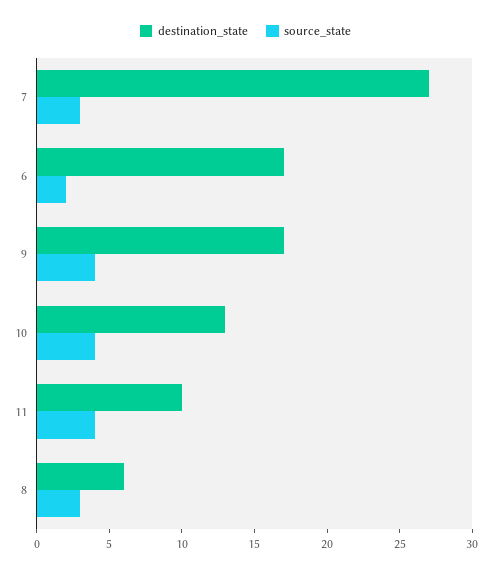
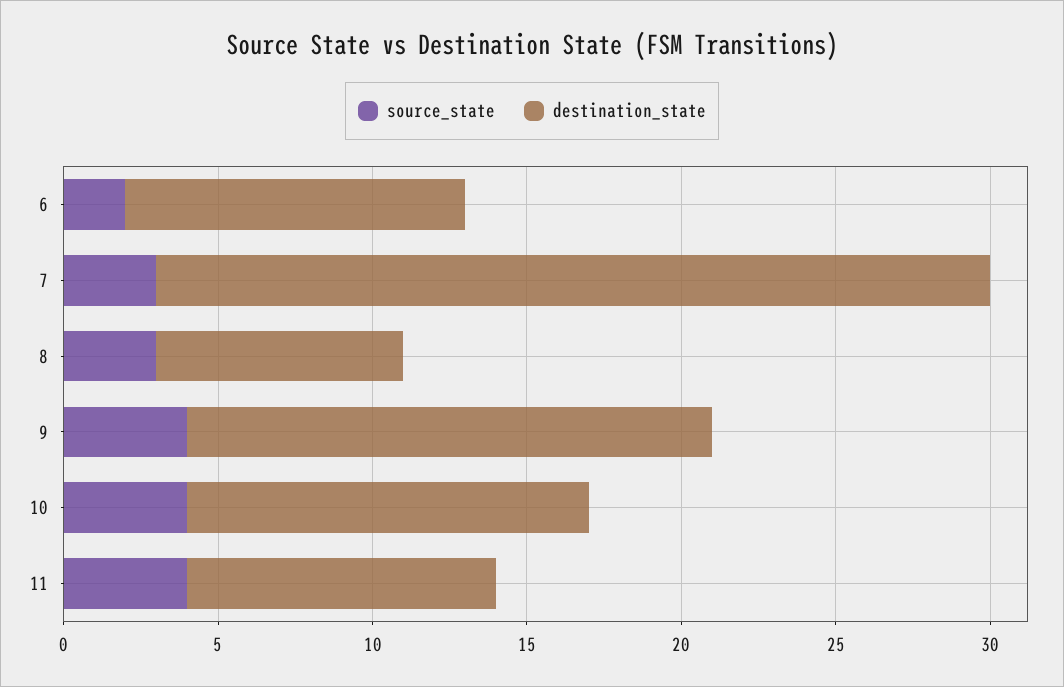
  {
    "destination_state": {
      "7": 27,
-     "6": 17,
+     "6": 11,
      "9": 17,
      "10": 13,
      "11": 10,
-     "8": 6
+     "8": 8
    },
    "source_state": {
      "7": 3,
      "6": 2,
      "9": 4,
      "10": 4,
      "11": 4,
      "8": 3
    }
  }

